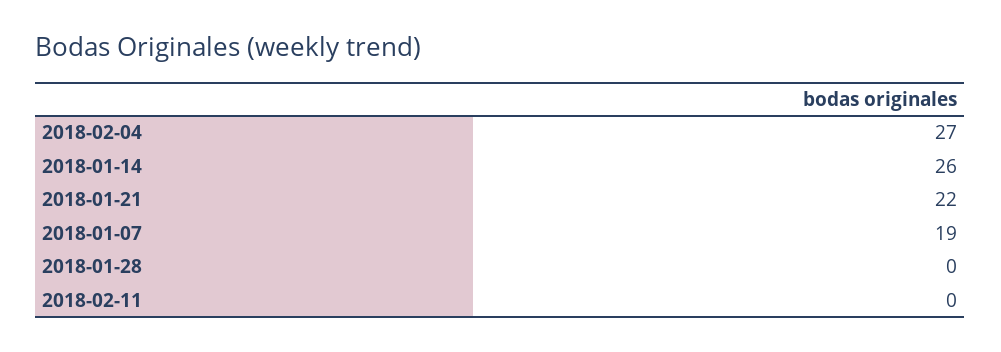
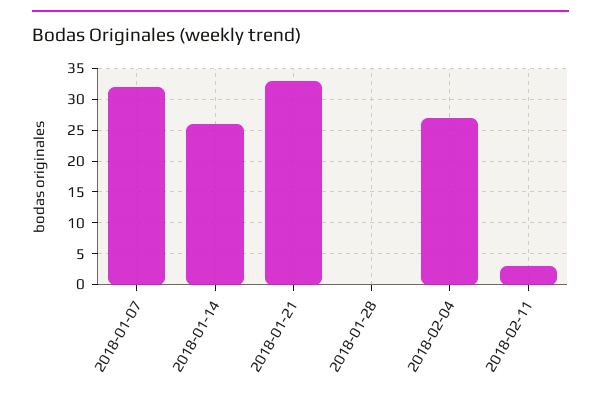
  {
    "2018-02-04": 27,
    "2018-01-14": 26,
-   "2018-01-21": 22,
+   "2018-01-21": 33,
-   "2018-01-07": 19,
+   "2018-01-07": 32,
    "2018-01-28": 0,
-   "2018-02-11": 0
+   "2018-02-11": 3
  }

